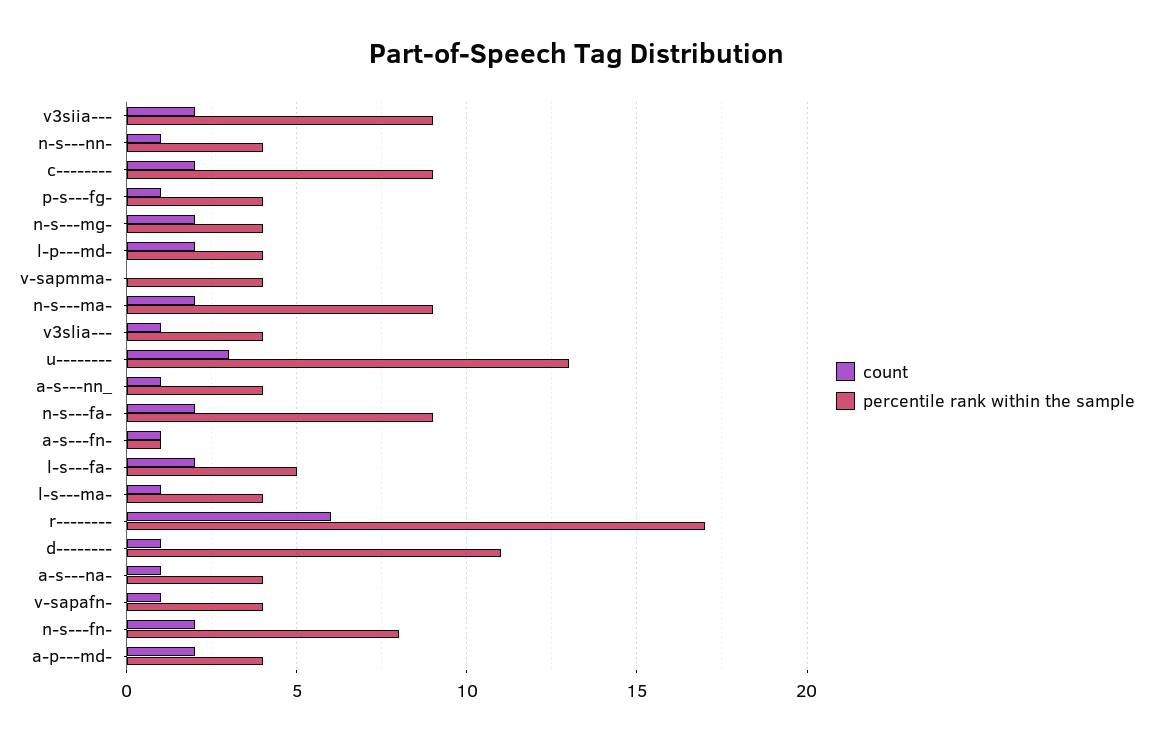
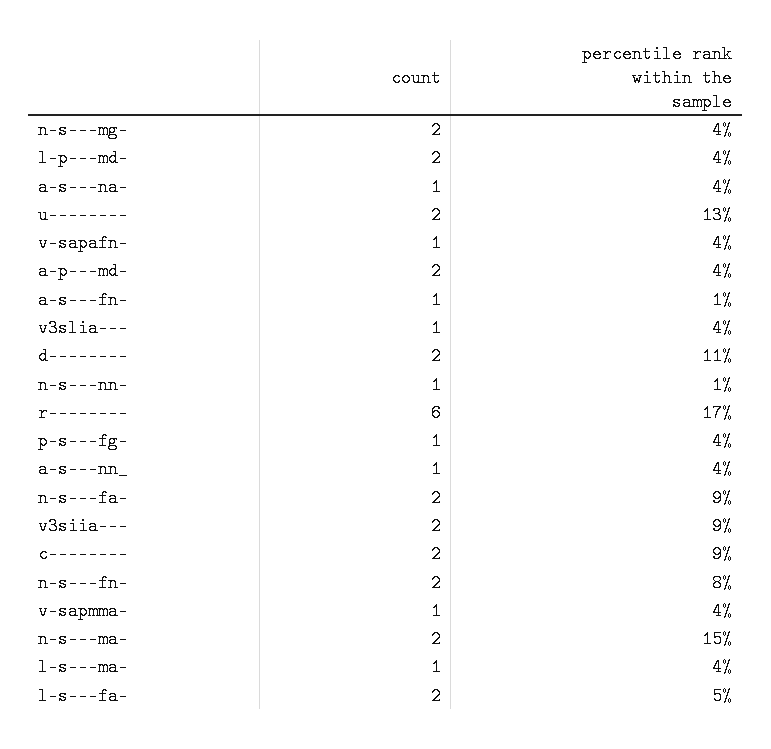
  {
    "count": {
      "v3siia---": 2,
      "n-s---nn-": 1,
      "c--------": 2,
      "p-s---fg-": 1,
      "n-s---mg-": 2,
      "l-p---md-": 2,
-     "v-sapmma-": 0,
+     "v-sapmma-": 1,
      "n-s---ma-": 2,
      "v3slia---": 1,
-     "u--------": 3,
+     "u--------": 2,
      "a-s---nn_": 1,
      "n-s---fa-": 2,
      "a-s---fn-": 1,
      "l-s---fa-": 2,
      "l-s---ma-": 1,
      "r--------": 6,
-     "d--------": 1,
+     "d--------": 2,
      "a-s---na-": 1,
      "v-sapafn-": 1,
      "n-s---fn-": 2,
      "a-p---md-": 2
    },
    "percentile rank within the sample": {
      "v3siia---": 9,
-     "n-s---nn-": 4,
+     "n-s---nn-": 1,
      "c--------": 9,
      "p-s---fg-": 4,
      "n-s---mg-": 4,
      "l-p---md-": 4,
      "v-sapmma-": 4,
-     "n-s---ma-": 9,
+     "n-s---ma-": 15,
      "v3slia---": 4,
      "u--------": 13,
      "a-s---nn_": 4,
      "n-s---fa-": 9,
      "a-s---fn-": 1,
      "l-s---fa-": 5,
      "l-s---ma-": 4,
      "r--------": 17,
      "d--------": 11,
      "a-s---na-": 4,
      "v-sapafn-": 4,
      "n-s---fn-": 8,
      "a-p---md-": 4
    }
  }

